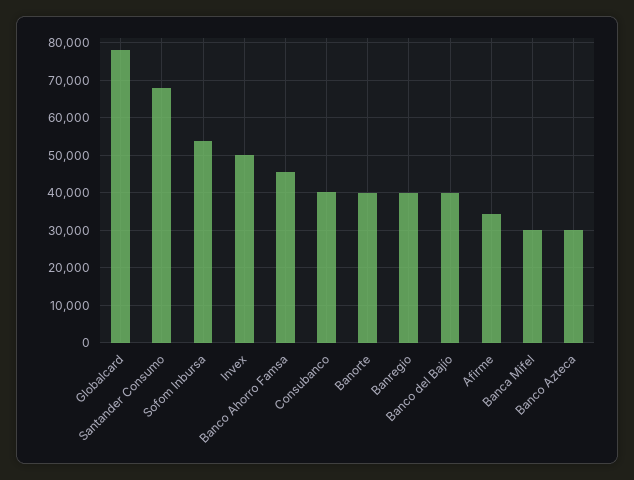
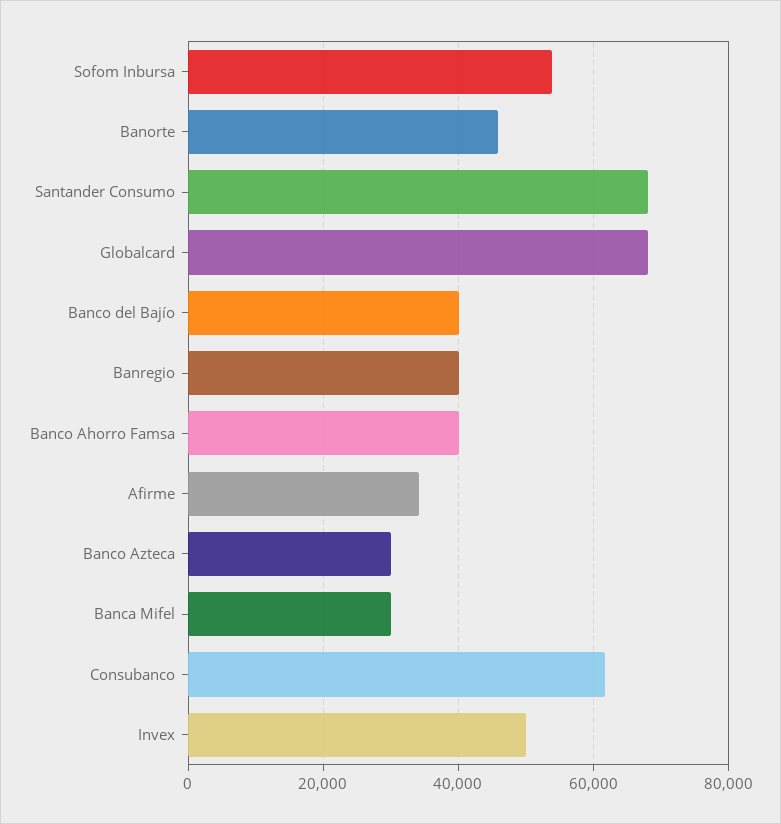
  {
-   "Globalcard": 78000,
+   "Globalcard": 68000,
    "Santander Consumo": 68000,
    "Sofom Inbursa": 54000,
    "Invex": 50000,
-   "Banco Ahorro Famsa": 46000,
+   "Banco Ahorro Famsa": 40000,
-   "Consubanco": 40000,
+   "Consubanco": 62000,
-   "Banorte": 40000,
+   "Banorte": 46000,
    "Banregio": 40000,
    "Banco del Bajío": 40000,
    "Afirme": 34000,
    "Banca Mifel": 30000,
    "Banco Azteca": 30000
  }

